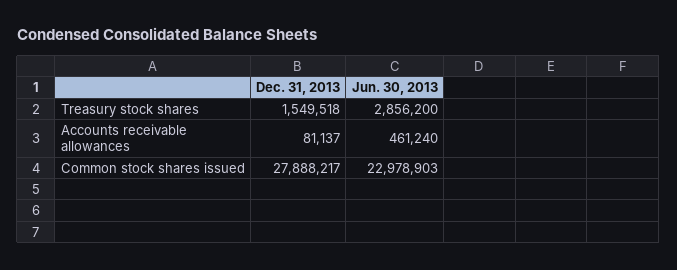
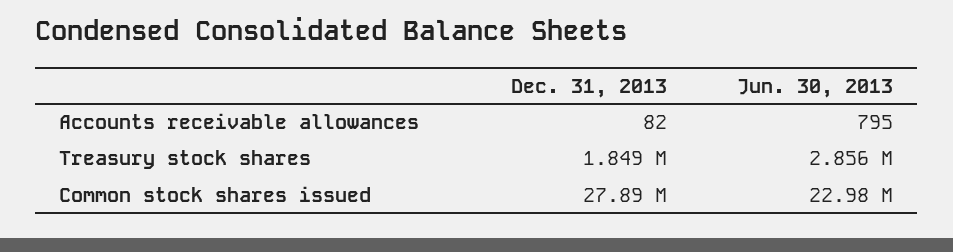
  {
    "Dec. 31, 2013": {
-     "Treasury stock shares": 1549518,
+     "Treasury stock shares": 1849000,
-     "Accounts receivable allowances": 81137,
+     "Accounts receivable allowances": 82,
      "Common stock shares issued": 27888217
    },
    "Jun. 30, 2013": {
      "Treasury stock shares": 2856200,
-     "Accounts receivable allowances": 461240,
+     "Accounts receivable allowances": 795,
      "Common stock shares issued": 22978903
    }
  }

